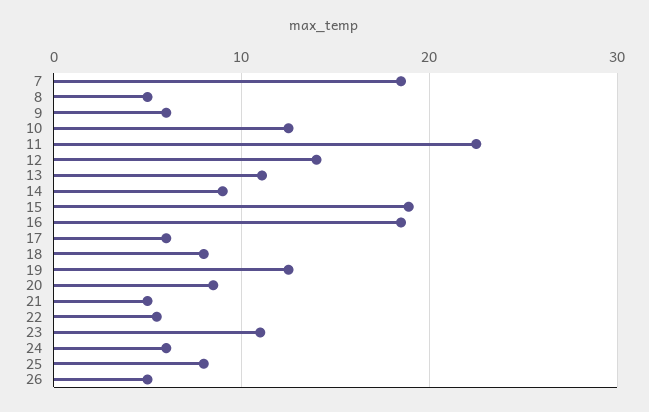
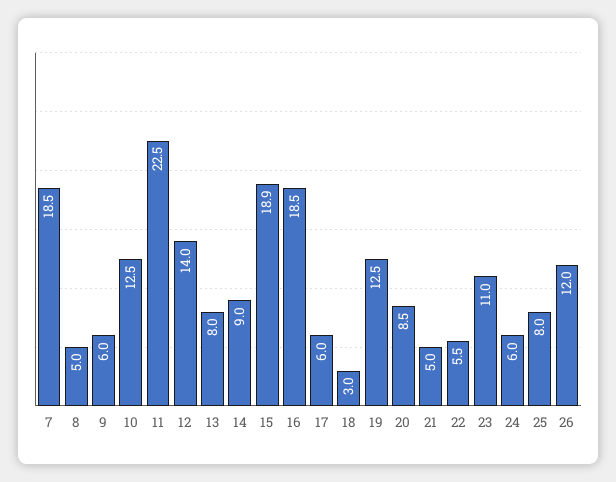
  {
    "7": 18.5,
    "8": 5,
    "9": 6,
    "10": 12.5,
    "11": 22.5,
    "12": 14,
-   "13": 11,
+   "13": 8,
    "14": 9,
    "15": 18.9,
    "16": 18.5,
    "17": 6,
-   "18": 8,
+   "18": 3,
    "19": 12.5,
    "20": 8.5,
    "21": 5,
    "22": 5.5,
    "23": 11,
    "24": 6,
    "25": 8,
-   "26": 5
+   "26": 12
  }

